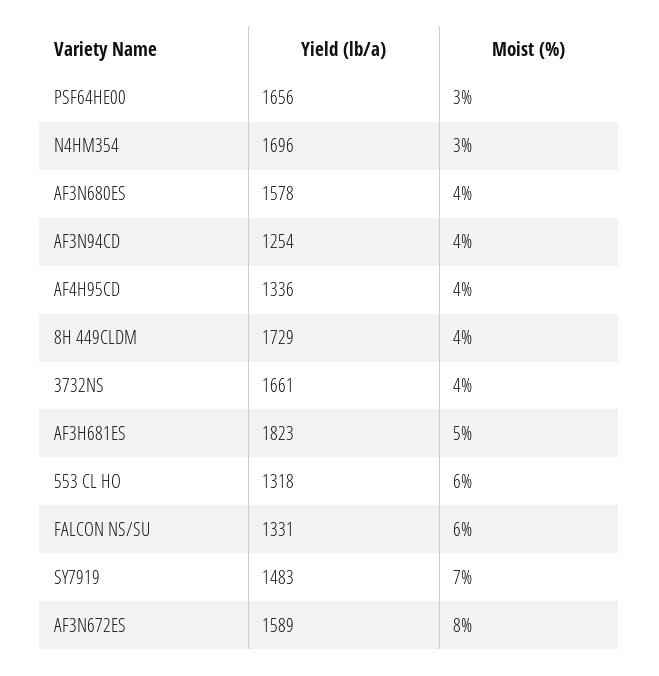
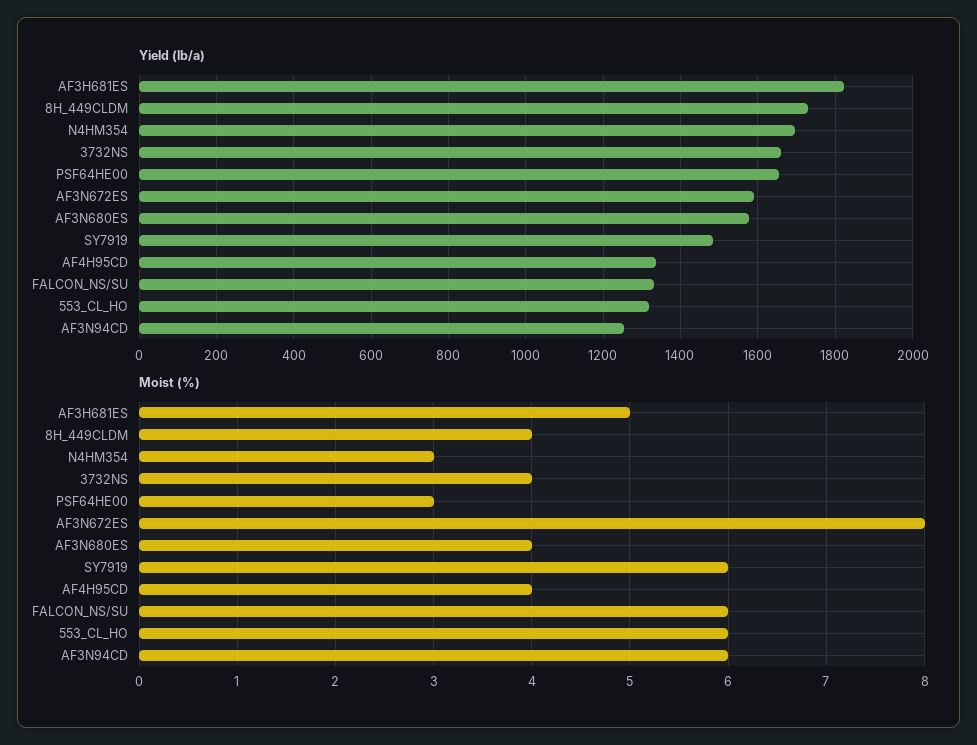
  {
    "Yield (lb/a)": {
      "PSF64HE00": 1656,
      "N4HM354": 1696,
      "AF3N680ES": 1578,
      "AF3N94CD": 1254,
      "AF4H95CD": 1336,
      "8H 449CLDM": 1729,
      "3732NS": 1661,
      "AF3H681ES": 1823,
      "553 CL HO": 1318,
      "FALCON NS/SU": 1331,
      "SY7919": 1483,
      "AF3N672ES": 1589
    },
    "Moist (%)": {
      "PSF64HE00": 3,
      "N4HM354": 3,
      "AF3N680ES": 4,
-     "AF3N94CD": 4,
+     "AF3N94CD": 6,
      "AF4H95CD": 4,
      "8H 449CLDM": 4,
      "3732NS": 4,
      "AF3H681ES": 5,
      "553 CL HO": 6,
      "FALCON NS/SU": 6,
-     "SY7919": 7,
+     "SY7919": 6,
      "AF3N672ES": 8
    }
  }

